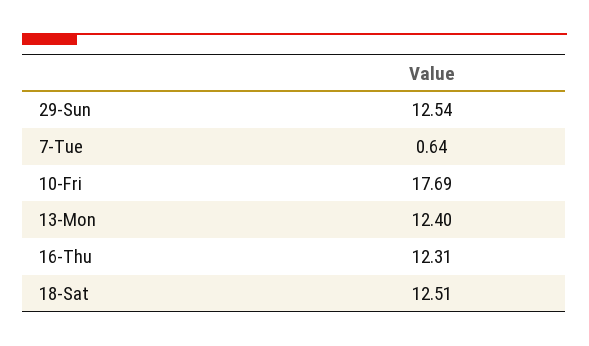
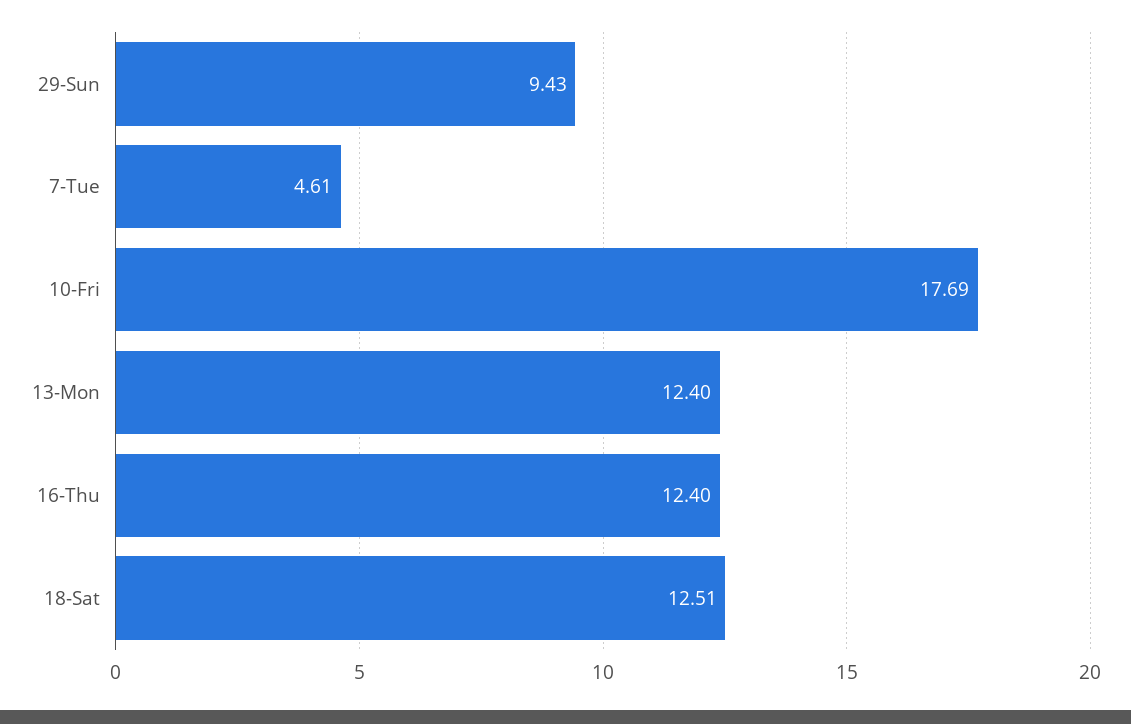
  {
-   "29-Sun": 12.54,
+   "29-Sun": 9.43,
-   "7-Tue": 0.64,
+   "7-Tue": 4.61,
    "10-Fri": 17.69,
    "13-Mon": 12.4,
-   "16-Thu": 12.31,
+   "16-Thu": 12.4,
    "18-Sat": 12.51
  }

